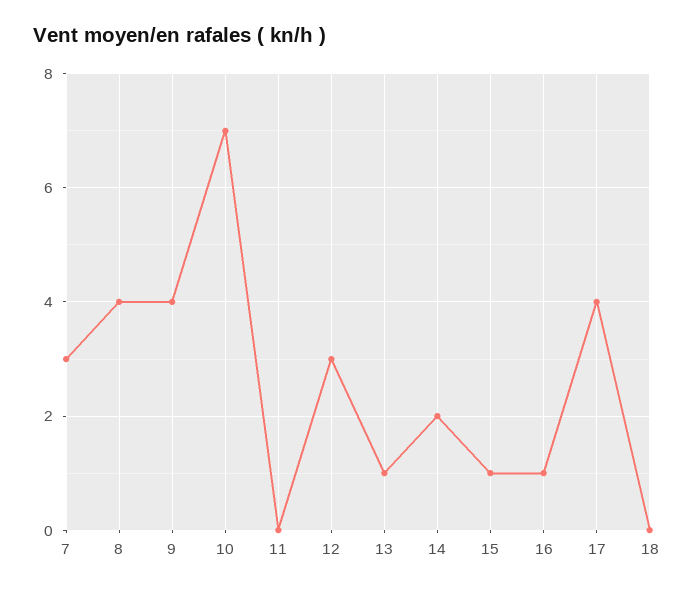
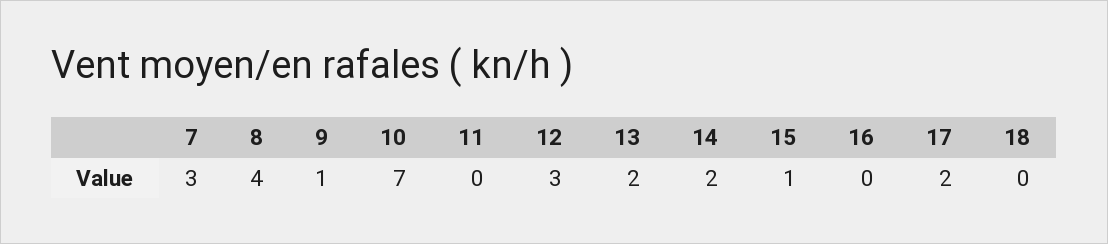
  {
    "7": 3,
    "8": 4,
-   "9": 4,
+   "9": 1,
    "10": 7,
    "11": 0,
    "12": 3,
-   "13": 1,
+   "13": 2,
    "14": 2,
    "15": 1,
-   "16": 1,
+   "16": 0,
-   "17": 4,
+   "17": 2,
    "18": 0
  }

